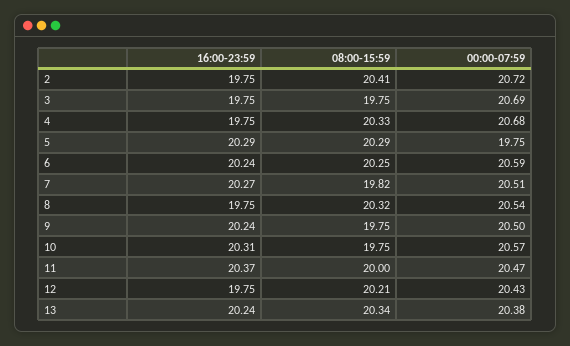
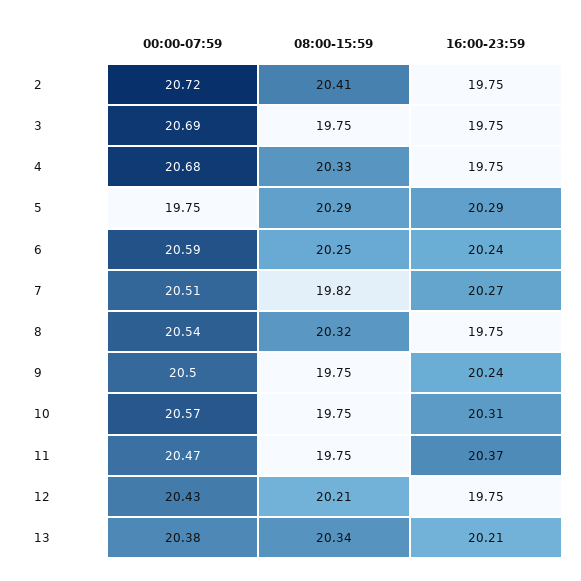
  {
    "16:00-23:59": {
      "2": 19.75,
      "3": 19.75,
      "4": 19.75,
      "5": 20.29,
      "6": 20.24,
      "7": 20.27,
      "8": 19.75,
      "9": 20.24,
      "10": 20.31,
      "11": 20.37,
      "12": 19.75,
-     "13": 20.24
+     "13": 20.21
    },
    "08:00-15:59": {
      "2": 20.41,
      "3": 19.75,
      "4": 20.33,
      "5": 20.29,
      "6": 20.25,
      "7": 19.82,
      "8": 20.32,
      "9": 19.75,
      "10": 19.75,
-     "11": 20,
+     "11": 19.75,
      "12": 20.21,
      "13": 20.34
    },
    "00:00-07:59": {
      "2": 20.72,
      "3": 20.69,
      "4": 20.68,
      "5": 19.75,
      "6": 20.59,
      "7": 20.51,
      "8": 20.54,
      "9": 20.5,
      "10": 20.57,
      "11": 20.47,
      "12": 20.43,
      "13": 20.38
    }
  }

